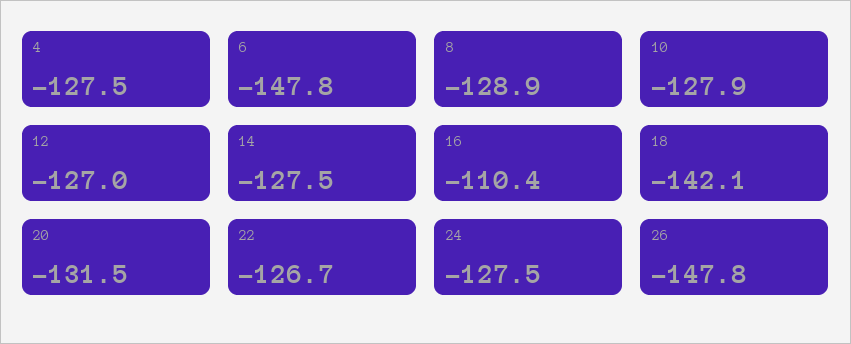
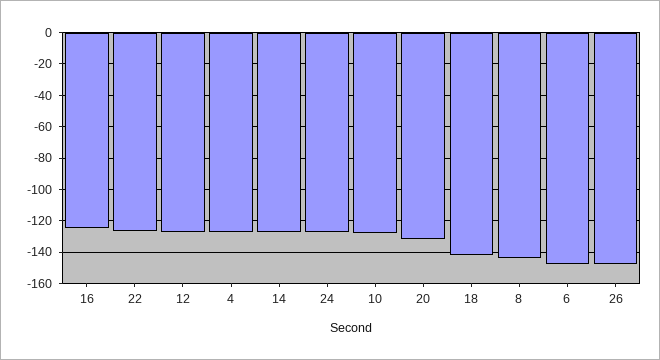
  {
    "4": -127.5,
    "6": -147.8,
-   "8": -128.9,
+   "8": -145,
    "10": -127.9,
    "12": -127,
    "14": -127.5,
-   "16": -110.4,
+   "16": -125,
    "18": -142.1,
    "20": -131.5,
    "22": -126.7,
    "24": -127.5,
    "26": -147.8
  }

